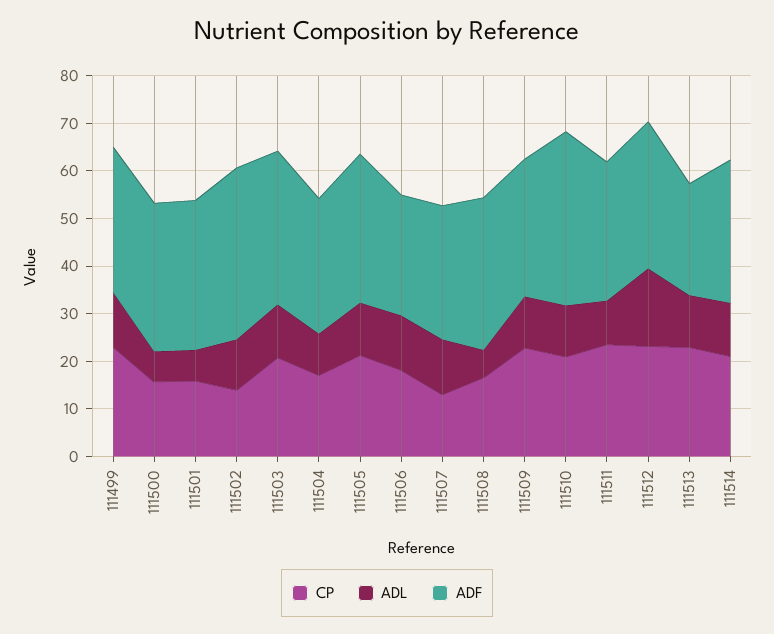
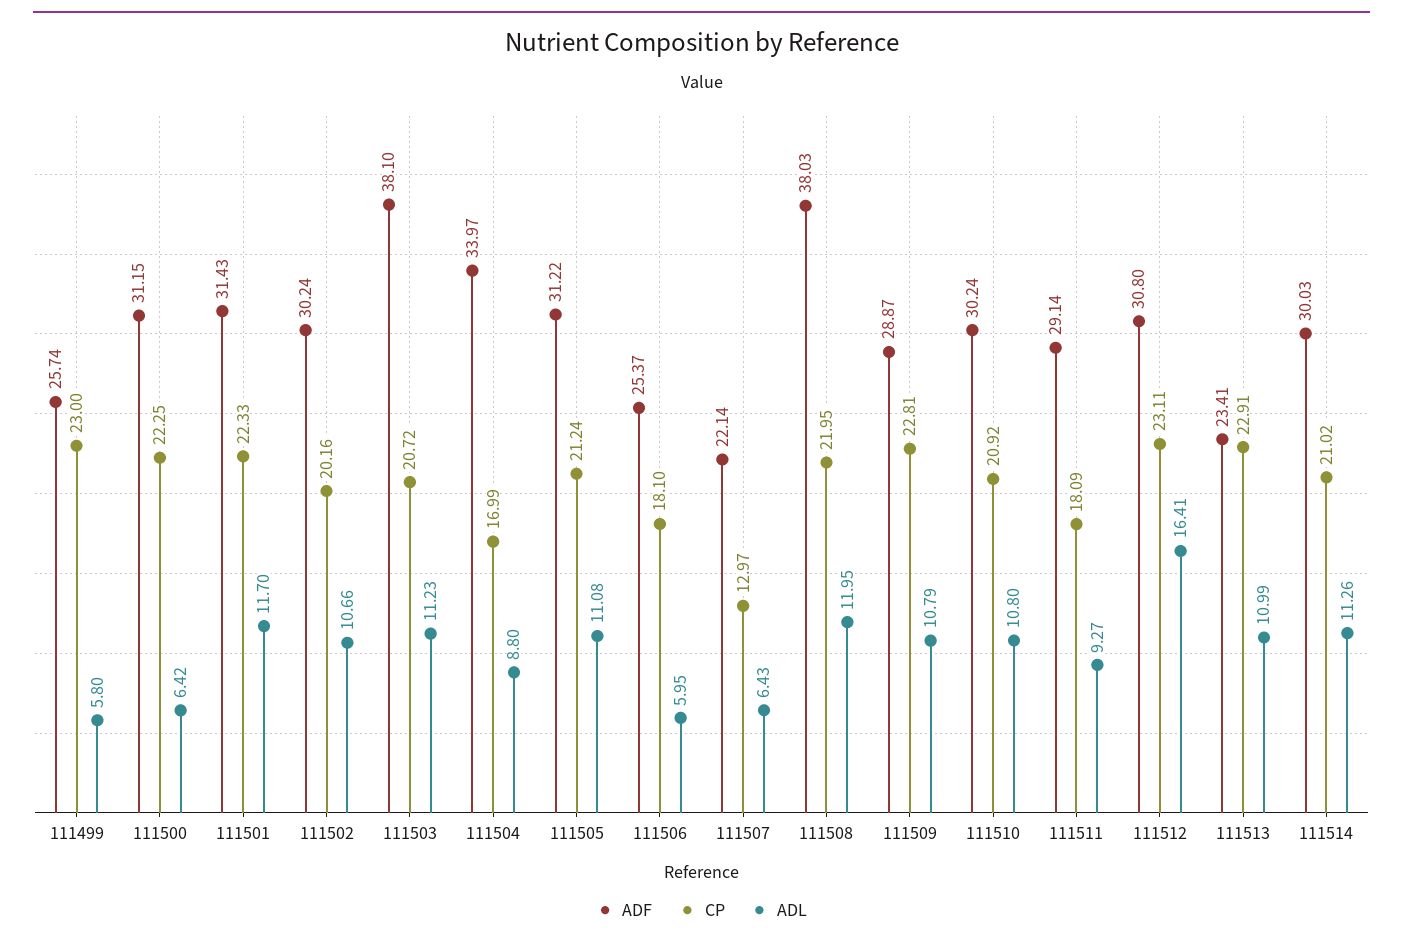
  {
    "CP": {
      "111499": 23,
-     "111500": 16,
+     "111500": 22.25,
-     "111501": 16,
+     "111501": 22.33,
-     "111502": 14,
+     "111502": 20.16,
      "111503": 20.72,
      "111504": 16.99,
      "111505": 21.24,
      "111506": 18.1,
      "111507": 12.97,
-     "111508": 16,
+     "111508": 21.95,
      "111509": 22.81,
      "111510": 20.92,
-     "111511": 24,
+     "111511": 18.09,
      "111512": 23.11,
      "111513": 22.91,
      "111514": 21.02
    },
    "ADL": {
-     "111499": 12,
+     "111499": 5.8,
      "111500": 6.42,
-     "111501": 6,
+     "111501": 11.7,
      "111502": 10.66,
      "111503": 11.23,
      "111504": 8.8,
      "111505": 11.08,
-     "111506": 12,
+     "111506": 5.95,
-     "111507": 12,
+     "111507": 6.43,
-     "111508": 6,
+     "111508": 11.95,
      "111509": 10.79,
      "111510": 10.8,
      "111511": 9.27,
      "111512": 16.41,
      "111513": 10.99,
      "111514": 11.26
    },
    "ADF": {
-     "111499": 30,
+     "111499": 25.74,
      "111500": 31.15,
      "111501": 31.43,
-     "111502": 36,
+     "111502": 30.24,
-     "111503": 32,
+     "111503": 38.1,
-     "111504": 28,
+     "111504": 33.97,
      "111505": 31.22,
      "111506": 25.37,
-     "111507": 28,
+     "111507": 22.14,
-     "111508": 32,
+     "111508": 38.03,
      "111509": 28.87,
-     "111510": 36,
+     "111510": 30.24,
      "111511": 29.14,
      "111512": 30.8,
      "111513": 23.41,
      "111514": 30.03
    }
  }

